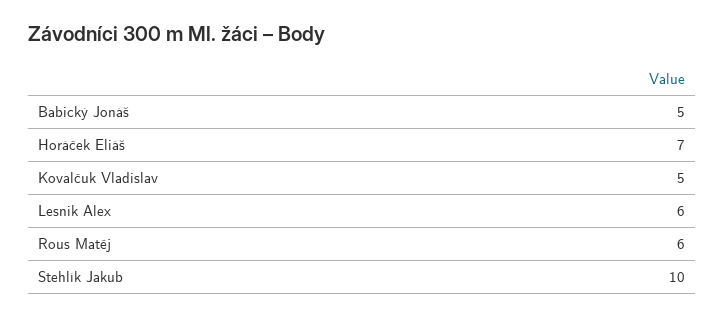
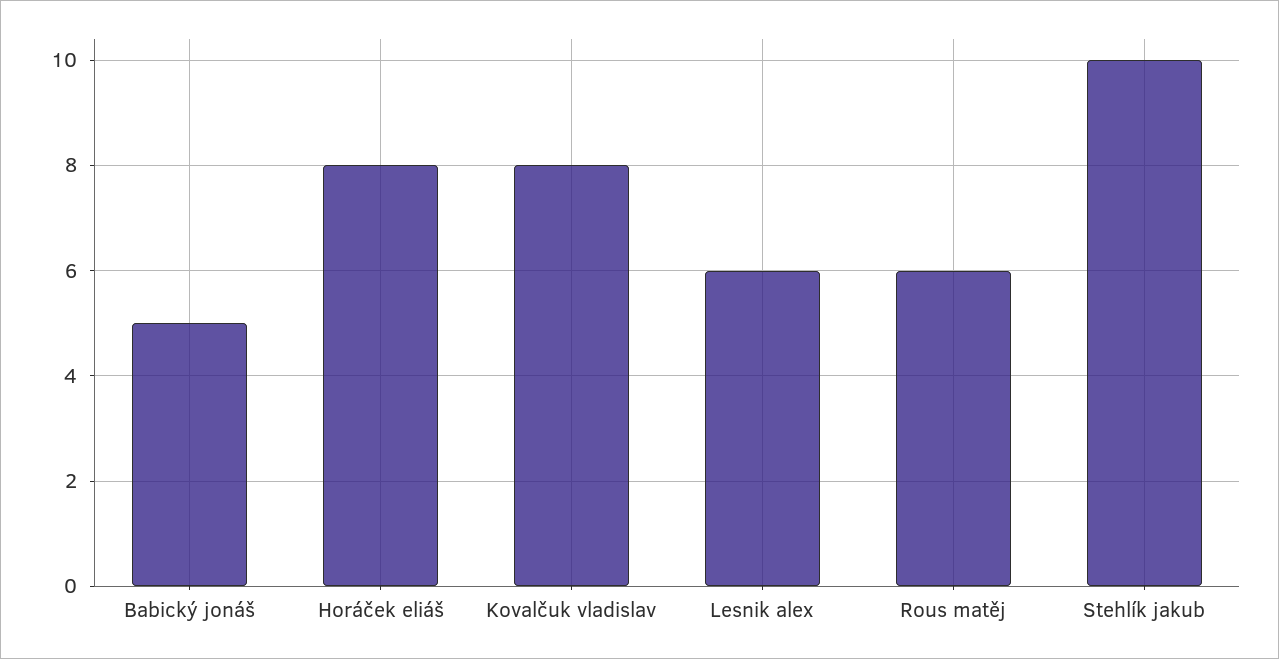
  {
    "Babický Jonáš": 5,
-   "Horáček Eliáš": 7,
+   "Horáček Eliáš": 8,
-   "Kovalčuk Vladislav": 5,
+   "Kovalčuk Vladislav": 8,
    "Lesnik Alex": 6,
    "Rous Matěj": 6,
    "Stehlík Jakub": 10
  }

